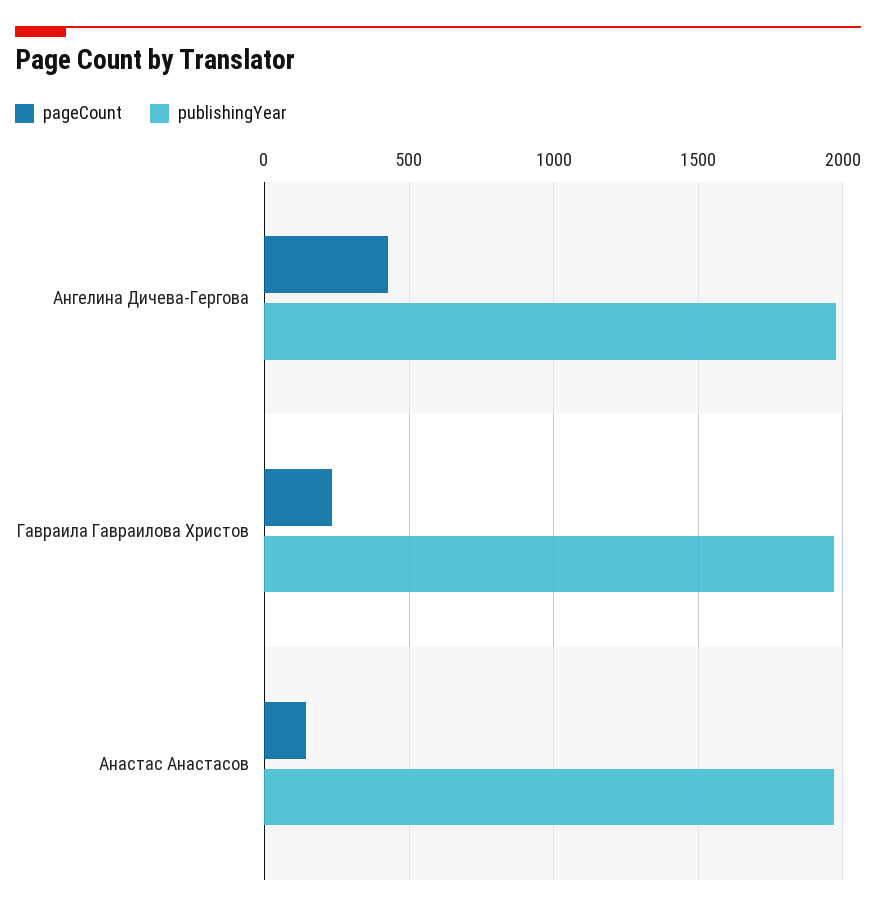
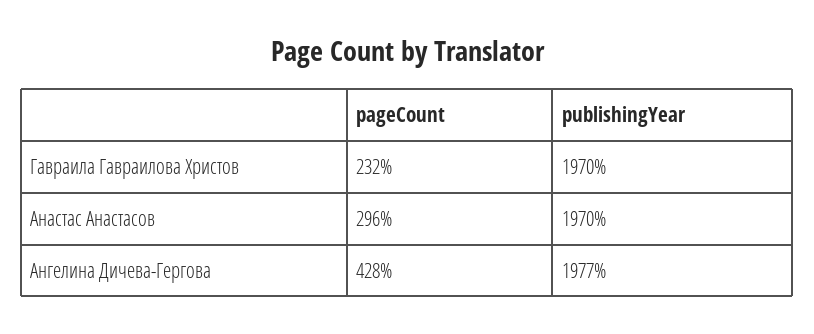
  {
    "pageCount": {
      "Ангелина Дичева-Гергова": 428,
      "Гавраила Гавраилова Христов": 232,
-     "Анастас Анастасов": 150
+     "Анастас Анастасов": 296
    },
    "publishingYear": {
      "Ангелина Дичева-Гергова": 1977,
      "Гавраила Гавраилова Христов": 1970,
      "Анастас Анастасов": 1970
    }
  }

